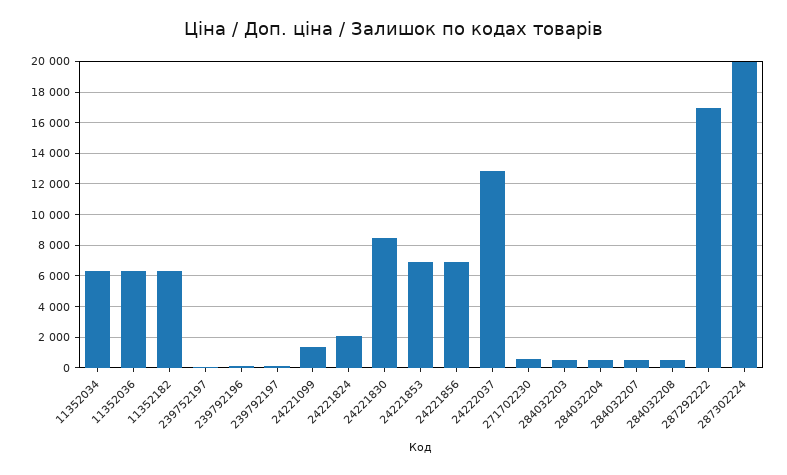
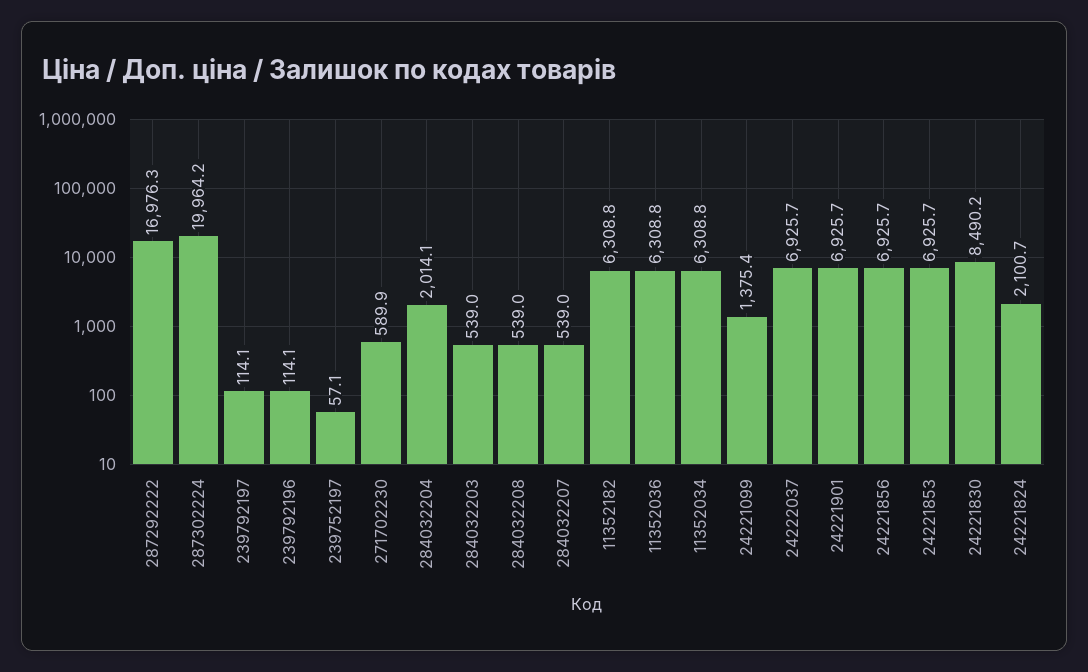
  {
    "11352034": 6308.8,
    "11352036": 6308.8,
    "11352182": 6308.8,
    "239752197": 57.1,
    "239792196": 114.1,
    "239792197": 114.1,
    "24221099": 1375.4,
    "24221824": 2100.7,
    "24221830": 8490.2,
    "24221853": 6925.7,
    "24221856": 6925.7,
-   "24222037": 13000,
+   "24222037": 6925.7,
    "271702230": 589.9,
    "284032203": 539,
-   "284032204": 500,
+   "284032204": 2014.1,
    "284032207": 539,
    "284032208": 539,
    "287292222": 16976.3,
-   "287302224": 19964.2
+   "287302224": 19964.2,
+   "24221901": 6925.7
  }

